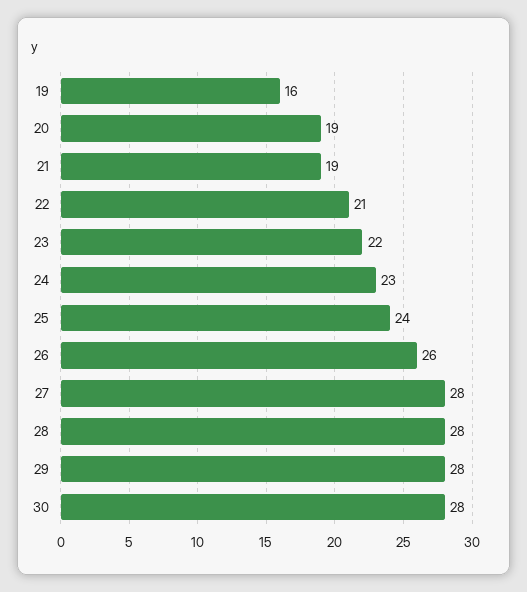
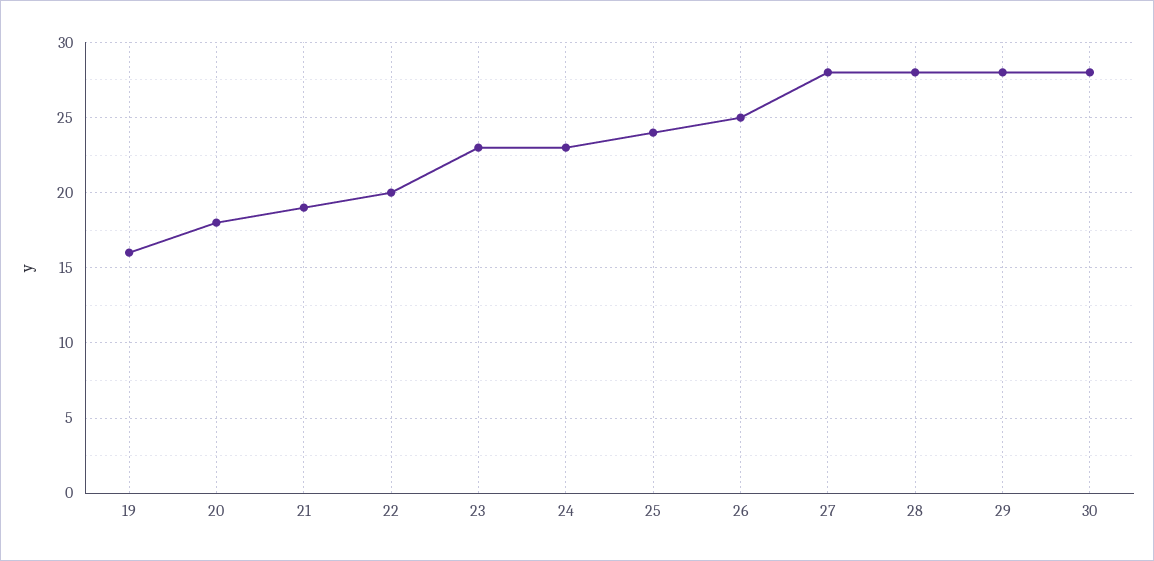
  {
    "19": 16,
-   "20": 19,
+   "20": 18,
    "21": 19,
-   "22": 21,
+   "22": 20,
-   "23": 22,
+   "23": 23,
    "24": 23,
    "25": 24,
-   "26": 26,
+   "26": 25,
    "27": 28,
    "28": 28,
    "29": 28,
    "30": 28
  }

